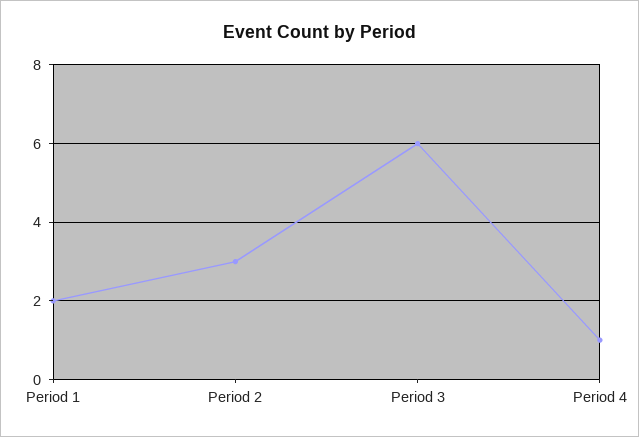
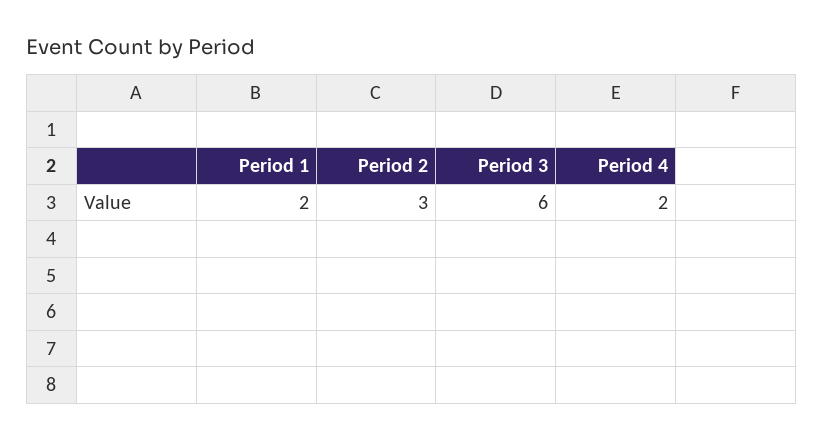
  {
    "Period 1": 2,
    "Period 2": 3,
    "Period 3": 6,
-   "Period 4": 1
+   "Period 4": 2
  }

